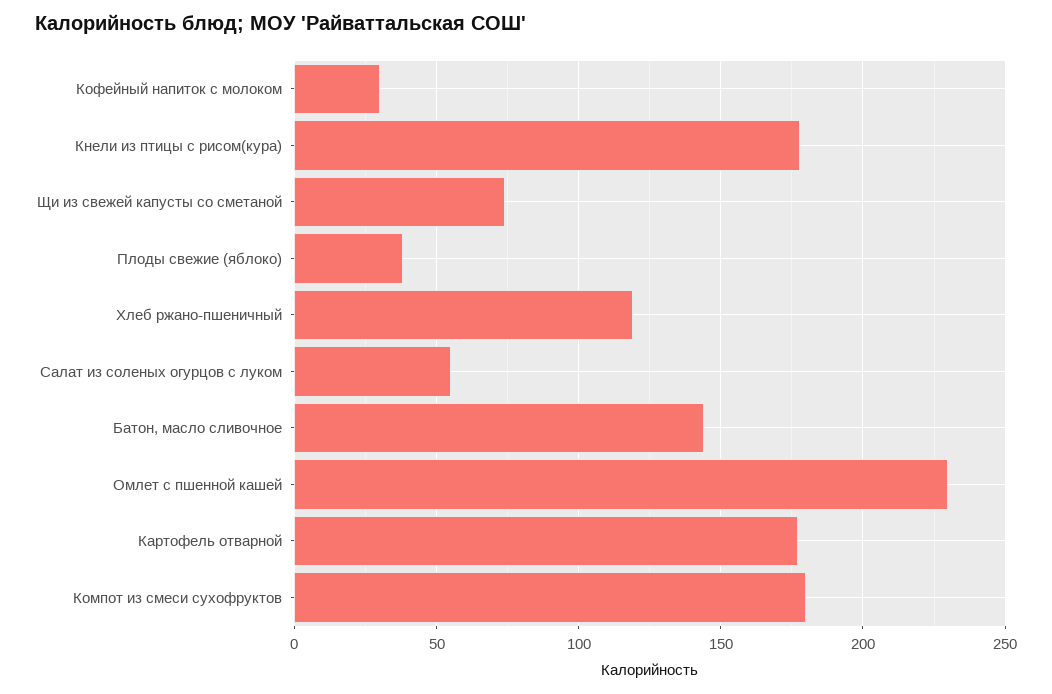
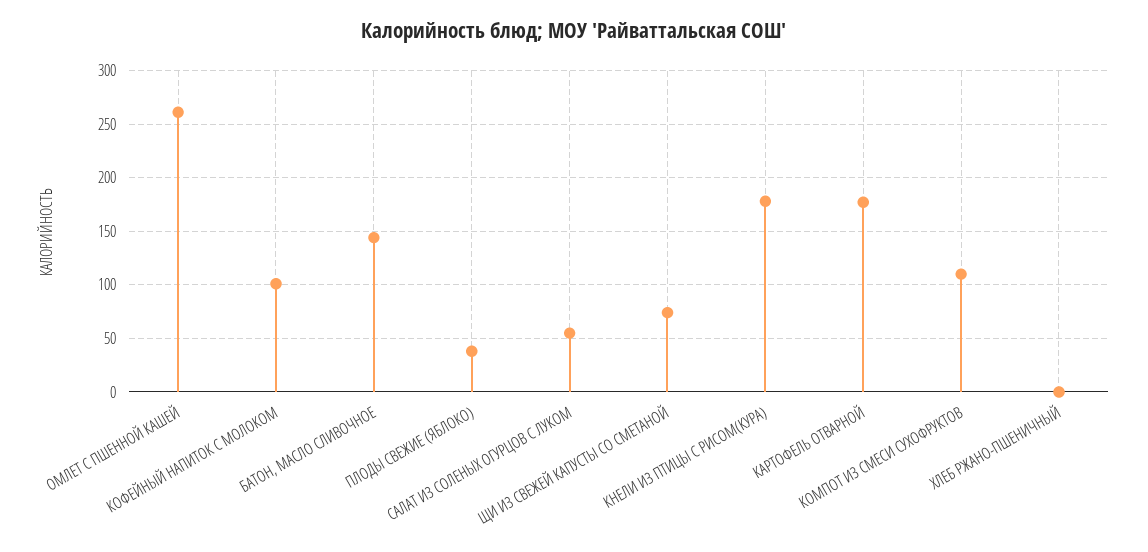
  {
-   "Кофейный напиток с молоком": 30,
+   "Кофейный напиток с молоком": 100,
    "Кнели из птицы с рисом(кура)": 180,
    "Щи из свежей капусты со сметаной": 75,
    "Плоды свежие (яблоко)": 40,
-   "Хлеб ржано-пшеничный": 120,
+   "Хлеб ржано-пшеничный": 0,
    "Салат из соленых огурцов с луком": 55,
    "Батон, масло сливочное": 145,
-   "Омлет с пшенной кашей": 230,
+   "Омлет с пшенной кашей": 260,
    "Картофель отварной": 175,
-   "Компот из смеси сухофруктов": 180
+   "Компот из смеси сухофруктов": 110
  }

